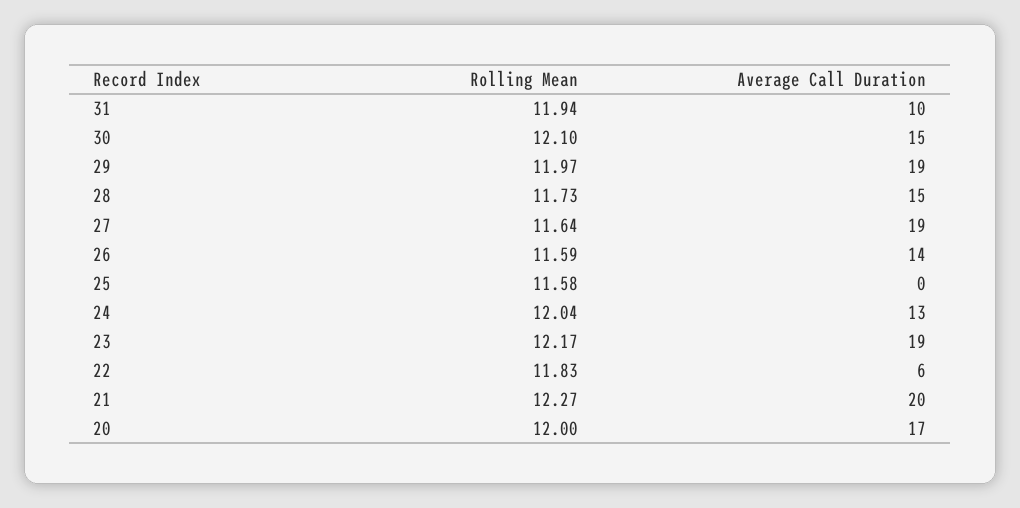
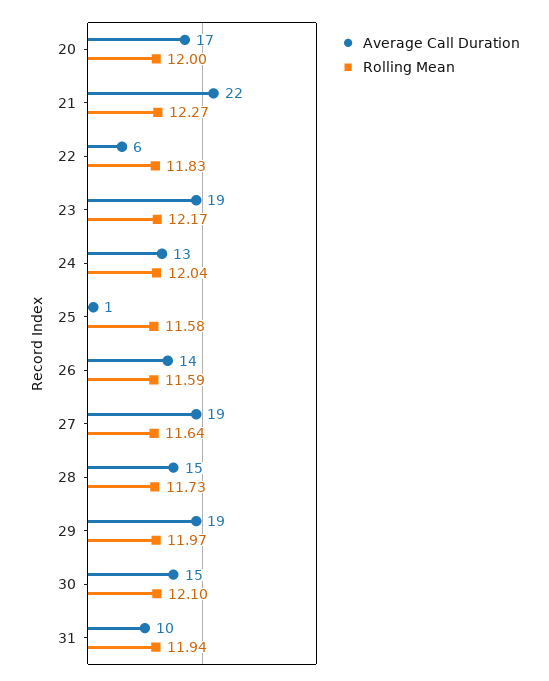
  {
    "Rolling Mean": {
      "31": 11.94,
      "30": 12.1,
      "29": 11.97,
      "28": 11.73,
      "27": 11.64,
      "26": 11.59,
      "25": 11.58,
      "24": 12.04,
      "23": 12.17,
      "22": 11.83,
      "21": 12.27,
      "20": 12
    },
    "Average Call Duration": {
      "31": 10,
      "30": 15,
      "29": 19,
      "28": 15,
      "27": 19,
      "26": 14,
-     "25": 0,
+     "25": 1,
      "24": 13,
      "23": 19,
      "22": 6,
-     "21": 20,
+     "21": 22,
      "20": 17
    }
  }

